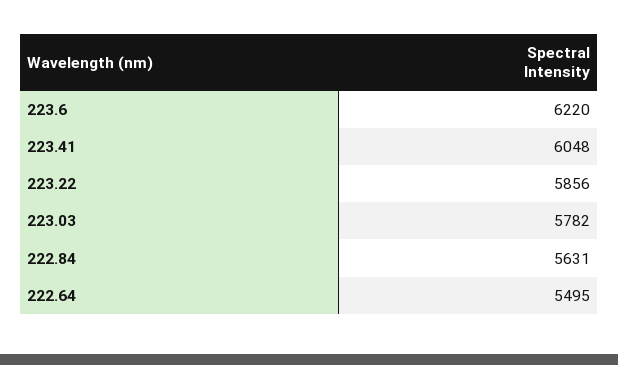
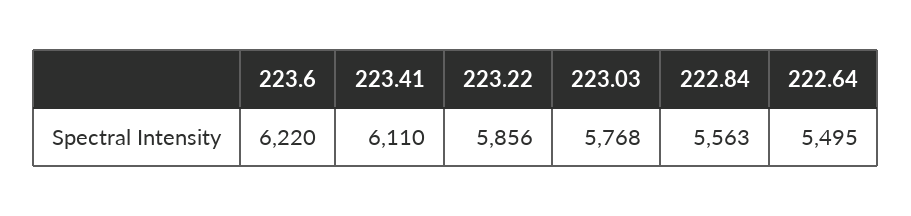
  {
    "223.6": 6220,
-   "223.41": 6048,
+   "223.41": 6110,
    "223.22": 5856,
-   "223.03": 5782,
+   "223.03": 5768,
-   "222.84": 5631,
+   "222.84": 5563,
    "222.64": 5495
  }

